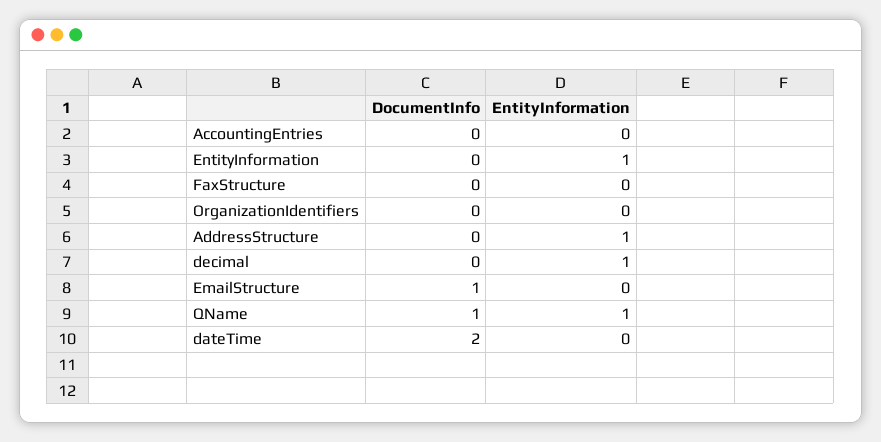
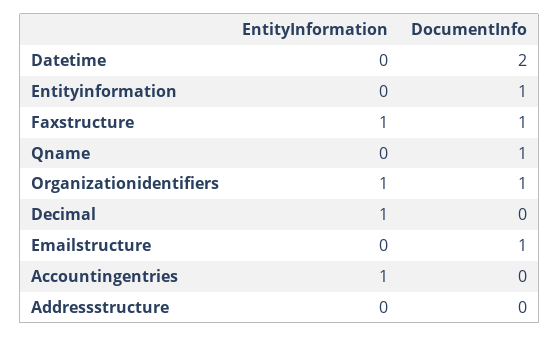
  {
    "DocumentInfo": {
      "AccountingEntries": 0,
-     "EntityInformation": 0,
+     "EntityInformation": 1,
-     "FaxStructure": 0,
+     "FaxStructure": 1,
-     "OrganizationIdentifiers": 0,
+     "OrganizationIdentifiers": 1,
      "AddressStructure": 0,
      "decimal": 0,
      "EmailStructure": 1,
      "QName": 1,
      "dateTime": 2
    },
    "EntityInformation": {
-     "AccountingEntries": 0,
+     "AccountingEntries": 1,
-     "EntityInformation": 1,
+     "EntityInformation": 0,
-     "FaxStructure": 0,
+     "FaxStructure": 1,
-     "OrganizationIdentifiers": 0,
+     "OrganizationIdentifiers": 1,
-     "AddressStructure": 1,
+     "AddressStructure": 0,
      "decimal": 1,
      "EmailStructure": 0,
-     "QName": 1,
+     "QName": 0,
      "dateTime": 0
    }
  }

